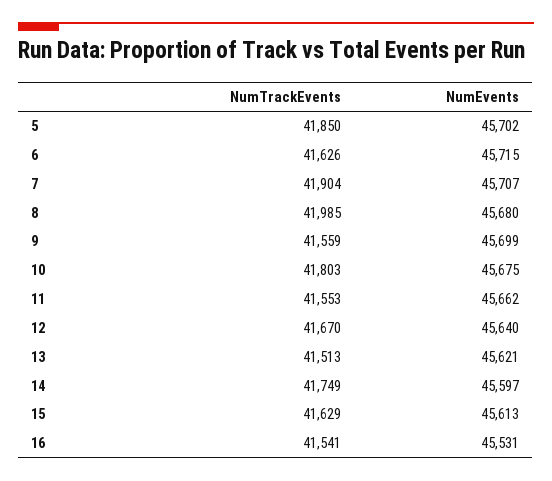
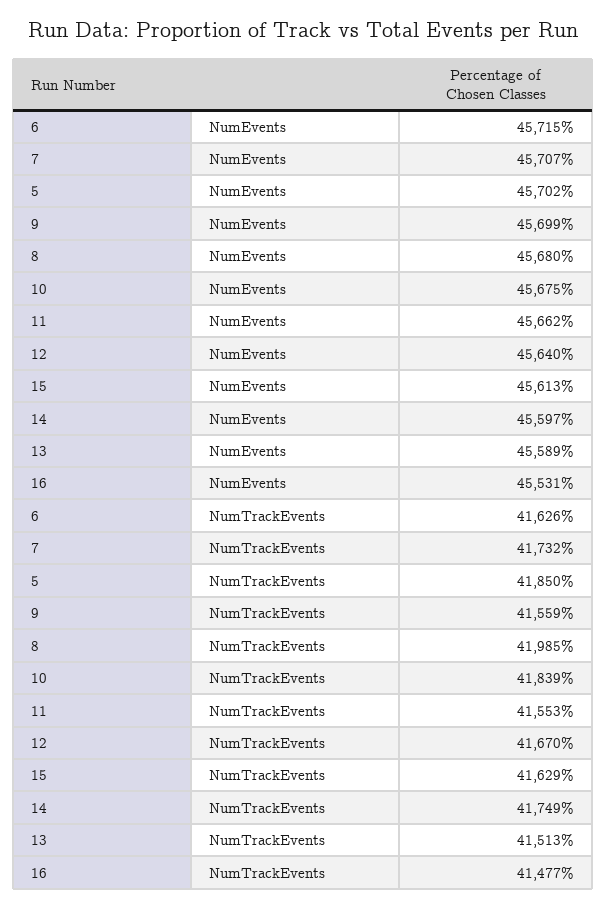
  {
    "NumTrackEvents": {
      "5": 41850,
      "6": 41626,
-     "7": 41904,
+     "7": 41732,
      "8": 41985,
      "9": 41559,
-     "10": 41803,
+     "10": 41839,
      "11": 41553,
      "12": 41670,
      "13": 41513,
      "14": 41749,
      "15": 41629,
-     "16": 41541
+     "16": 41477
    },
    "NumEvents": {
      "5": 45702,
      "6": 45715,
      "7": 45707,
      "8": 45680,
      "9": 45699,
      "10": 45675,
      "11": 45662,
      "12": 45640,
-     "13": 45621,
+     "13": 45589,
      "14": 45597,
      "15": 45613,
      "16": 45531
    }
  }

